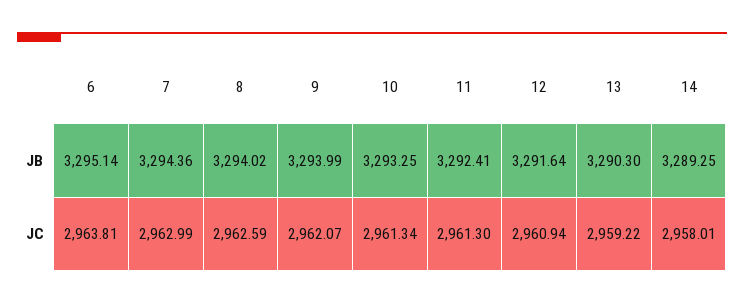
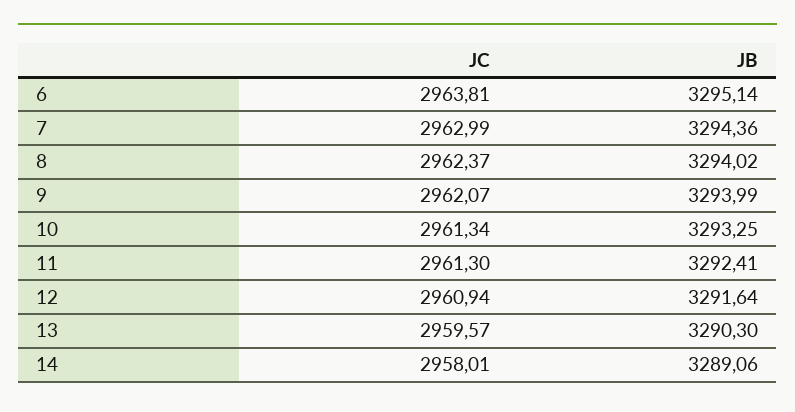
  {
    "6": {
      "JB": 3295.14,
      "JC": 2963.81
    },
    "7": {
      "JB": 3294.36,
      "JC": 2962.99
    },
    "8": {
      "JB": 3294.02,
-     "JC": 2962.59
+     "JC": 2962.37
    },
    "9": {
      "JB": 3293.99,
      "JC": 2962.07
    },
    "10": {
      "JB": 3293.25,
      "JC": 2961.34
    },
    "11": {
      "JB": 3292.41,
      "JC": 2961.3
    },
    "12": {
      "JB": 3291.64,
      "JC": 2960.94
    },
    "13": {
      "JB": 3290.3,
-     "JC": 2959.22
+     "JC": 2959.57
    },
    "14": {
-     "JB": 3289.25,
+     "JB": 3289.06,
      "JC": 2958.01
    }
  }

